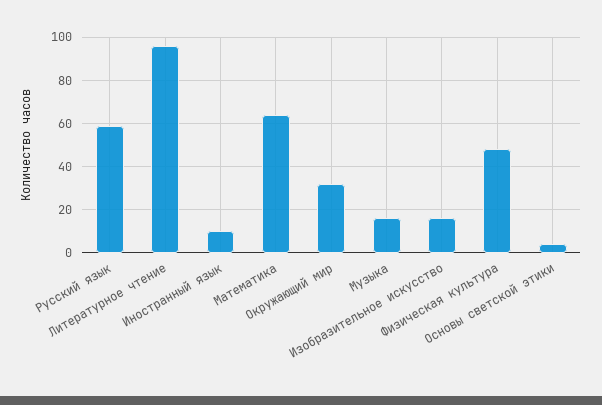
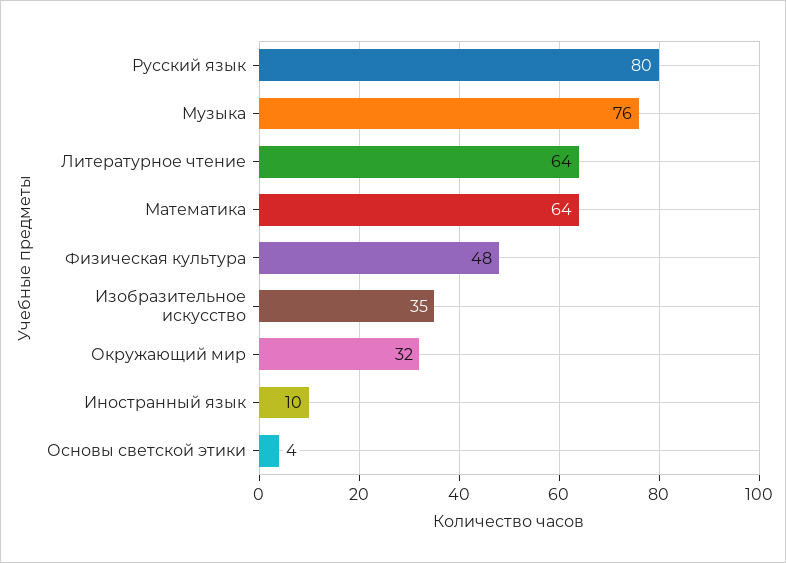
  {
-   "Русский язык": 60,
+   "Русский язык": 80,
-   "Литературное чтение": 95,
+   "Литературное чтение": 64,
    "Иностранный язык": 10,
    "Математика": 64,
    "Окружающий мир": 32,
-   "Музыка": 15,
+   "Музыка": 76,
-   "Изобразительное искусство": 15,
+   "Изобразительное искусство": 35,
    "Физическая культура": 48,
    "Основы светской этики": 4
  }

